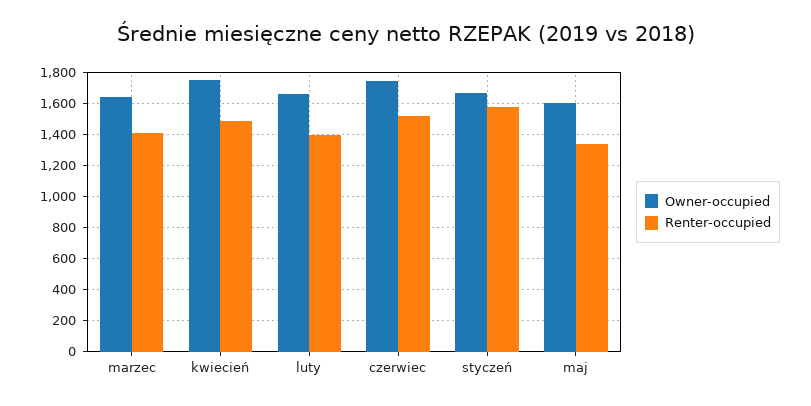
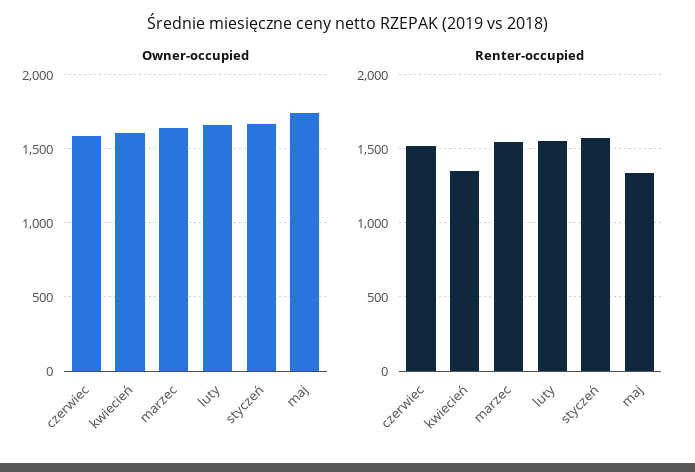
  {
    "Owner-occupied": {
      "marzec": 1650,
-     "kwiecień": 1750,
+     "kwiecień": 1600,
      "luty": 1650,
-     "czerwiec": 1750,
+     "czerwiec": 1600,
      "styczeń": 1650,
-     "maj": 1600
+     "maj": 1750
    },
    "Renter-occupied": {
-     "marzec": 1400,
+     "marzec": 1550,
-     "kwiecień": 1500,
+     "kwiecień": 1350,
-     "luty": 1400,
+     "luty": 1550,
      "czerwiec": 1500,
      "styczeń": 1600,
      "maj": 1350
    }
  }

